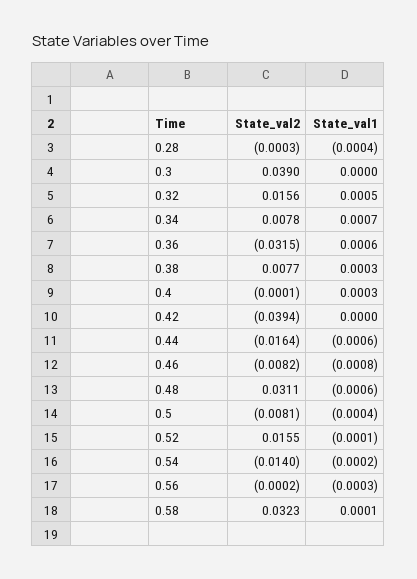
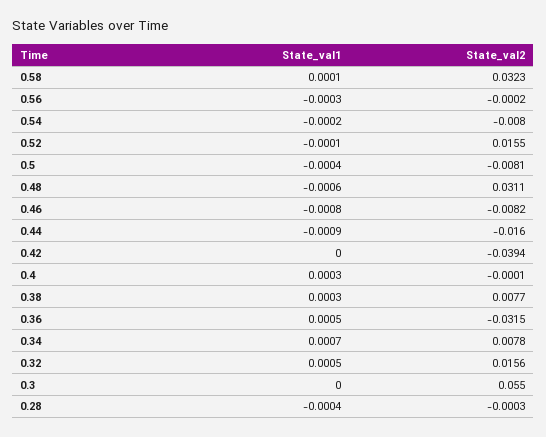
  {
    "State_val2": {
      "0.28": -0.0003,
-     "0.3": 0.039,
+     "0.3": 0.055,
      "0.32": 0.0156,
      "0.34": 0.0078,
      "0.36": -0.0315,
      "0.38": 0.0077,
      "0.4": -0.0001,
      "0.42": -0.0394,
-     "0.44": -0.0164,
+     "0.44": -0.016,
      "0.46": -0.0082,
      "0.48": 0.0311,
      "0.5": -0.0081,
      "0.52": 0.0155,
-     "0.54": -0.014,
+     "0.54": -0.008,
      "0.56": -0.0002,
      "0.58": 0.0323
    },
    "State_val1": {
      "0.28": -0.0004,
      "0.3": 0,
      "0.32": 0.0005,
      "0.34": 0.0007,
-     "0.36": 0.0006,
+     "0.36": 0.0005,
      "0.38": 0.0003,
      "0.4": 0.0003,
      "0.42": 0,
-     "0.44": -0.0006,
+     "0.44": -0.0009,
      "0.46": -0.0008,
      "0.48": -0.0006,
      "0.5": -0.0004,
      "0.52": -0.0001,
      "0.54": -0.0002,
      "0.56": -0.0003,
      "0.58": 0.0001
    }
  }

